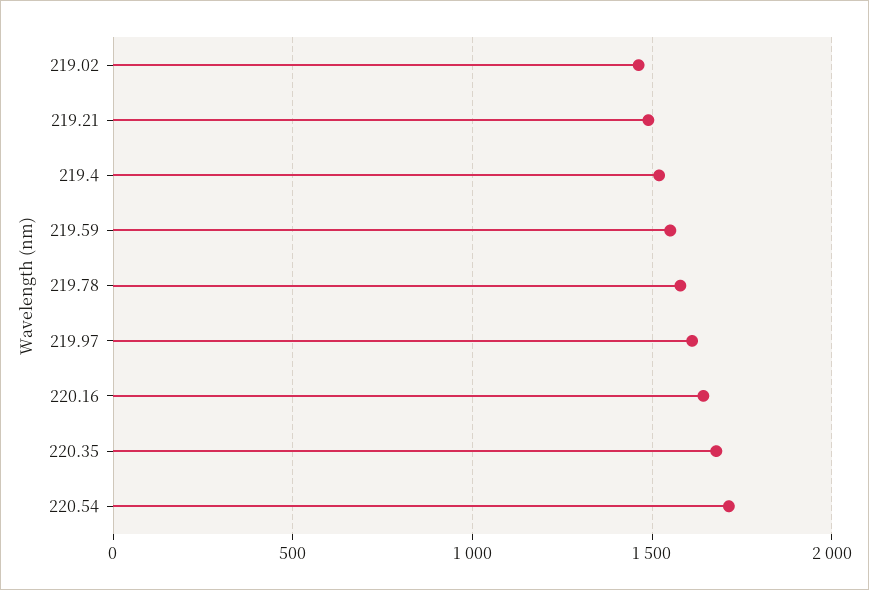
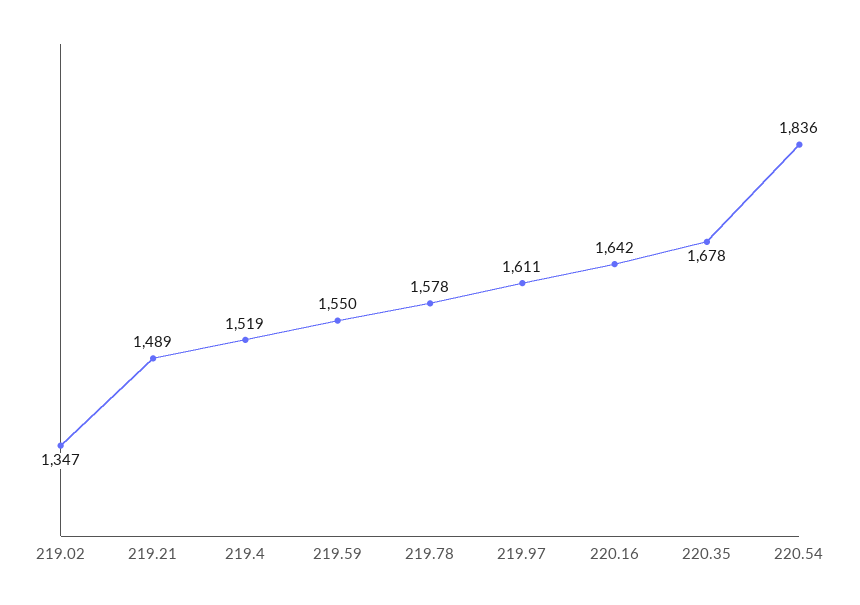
  {
-   "219.02": 1450,
+   "219.02": 1347,
    "219.21": 1489,
    "219.4": 1519,
    "219.59": 1550,
    "219.78": 1578,
    "219.97": 1611,
    "220.16": 1642,
    "220.35": 1678,
-   "220.54": 1700
+   "220.54": 1836
  }

